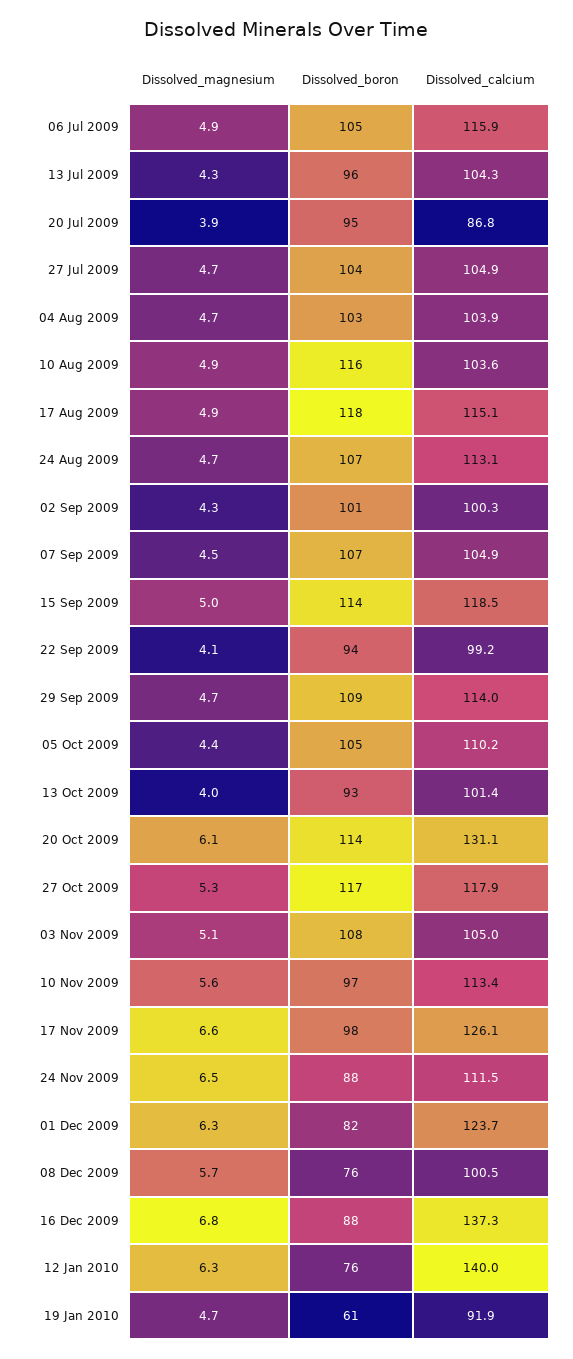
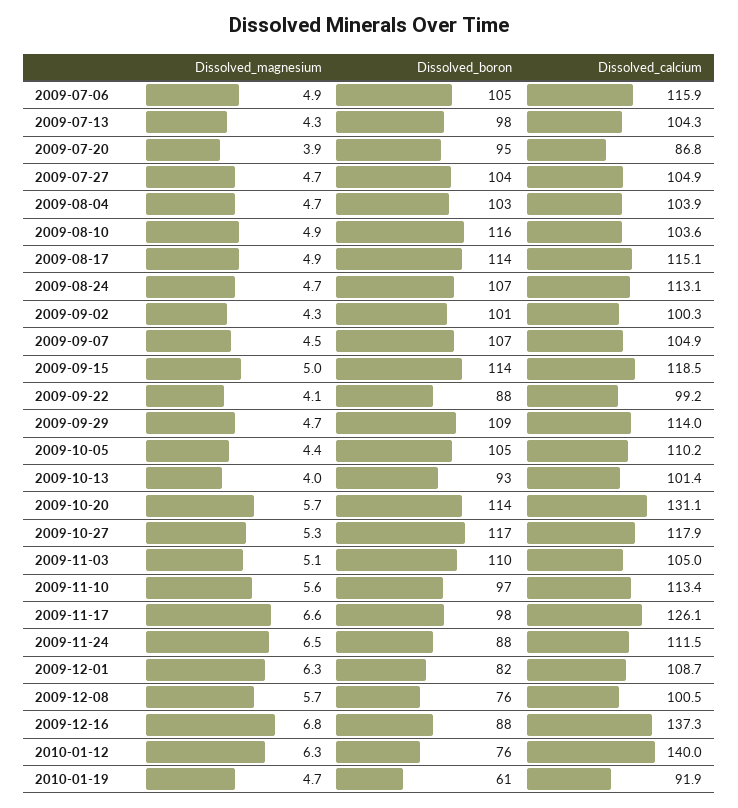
  {
    "Dissolved_magnesium": {
      "06 Jul 2009": 4.9,
      "13 Jul 2009": 4.3,
      "20 Jul 2009": 3.9,
      "27 Jul 2009": 4.7,
      "04 Aug 2009": 4.7,
      "10 Aug 2009": 4.9,
      "17 Aug 2009": 4.9,
      "24 Aug 2009": 4.7,
      "02 Sep 2009": 4.3,
      "07 Sep 2009": 4.5,
      "15 Sep 2009": 5,
      "22 Sep 2009": 4.1,
      "29 Sep 2009": 4.7,
      "05 Oct 2009": 4.4,
      "13 Oct 2009": 4,
-     "20 Oct 2009": 6.1,
+     "20 Oct 2009": 5.7,
      "27 Oct 2009": 5.3,
      "03 Nov 2009": 5.1,
      "10 Nov 2009": 5.6,
      "17 Nov 2009": 6.6,
      "24 Nov 2009": 6.5,
      "01 Dec 2009": 6.3,
      "08 Dec 2009": 5.7,
      "16 Dec 2009": 6.8,
      "12 Jan 2010": 6.3,
      "19 Jan 2010": 4.7
    },
    "Dissolved_boron": {
      "06 Jul 2009": 105,
-     "13 Jul 2009": 96,
+     "13 Jul 2009": 98,
      "20 Jul 2009": 95,
      "27 Jul 2009": 104,
      "04 Aug 2009": 103,
      "10 Aug 2009": 116,
-     "17 Aug 2009": 118,
+     "17 Aug 2009": 114,
      "24 Aug 2009": 107,
      "02 Sep 2009": 101,
      "07 Sep 2009": 107,
      "15 Sep 2009": 114,
-     "22 Sep 2009": 94,
+     "22 Sep 2009": 88,
      "29 Sep 2009": 109,
      "05 Oct 2009": 105,
      "13 Oct 2009": 93,
      "20 Oct 2009": 114,
      "27 Oct 2009": 117,
-     "03 Nov 2009": 108,
+     "03 Nov 2009": 110,
      "10 Nov 2009": 97,
      "17 Nov 2009": 98,
      "24 Nov 2009": 88,
      "01 Dec 2009": 82,
      "08 Dec 2009": 76,
      "16 Dec 2009": 88,
      "12 Jan 2010": 76,
      "19 Jan 2010": 61
    },
    "Dissolved_calcium": {
      "06 Jul 2009": 115.9,
      "13 Jul 2009": 104.3,
      "20 Jul 2009": 86.8,
      "27 Jul 2009": 104.9,
      "04 Aug 2009": 103.9,
      "10 Aug 2009": 103.6,
      "17 Aug 2009": 115.1,
      "24 Aug 2009": 113.1,
      "02 Sep 2009": 100.3,
      "07 Sep 2009": 104.9,
      "15 Sep 2009": 118.5,
      "22 Sep 2009": 99.2,
      "29 Sep 2009": 114,
      "05 Oct 2009": 110.2,
      "13 Oct 2009": 101.4,
      "20 Oct 2009": 131.1,
      "27 Oct 2009": 117.9,
      "03 Nov 2009": 105,
      "10 Nov 2009": 113.4,
      "17 Nov 2009": 126.1,
      "24 Nov 2009": 111.5,
-     "01 Dec 2009": 123.7,
+     "01 Dec 2009": 108.7,
      "08 Dec 2009": 100.5,
      "16 Dec 2009": 137.3,
      "12 Jan 2010": 140,
      "19 Jan 2010": 91.9
    }
  }

